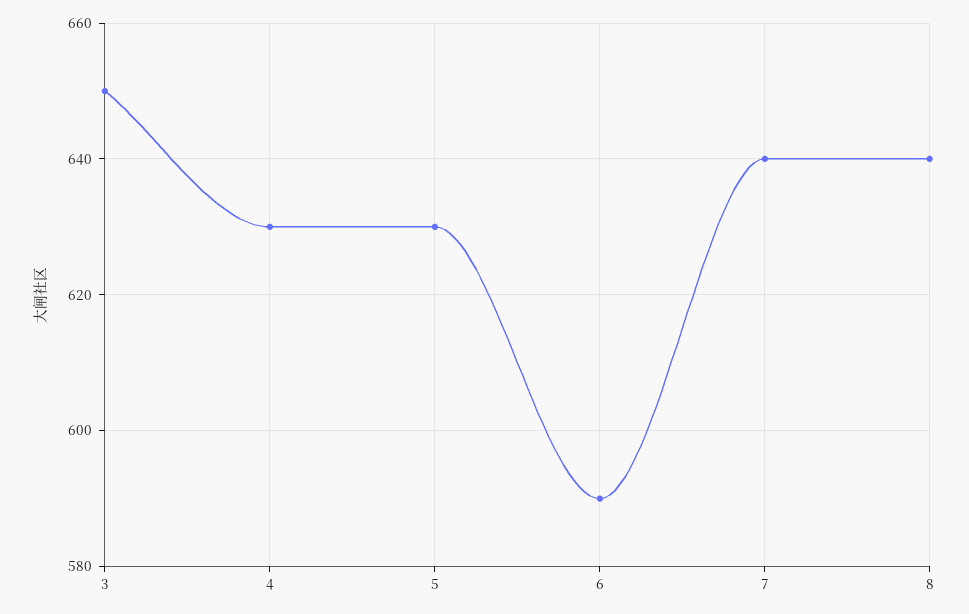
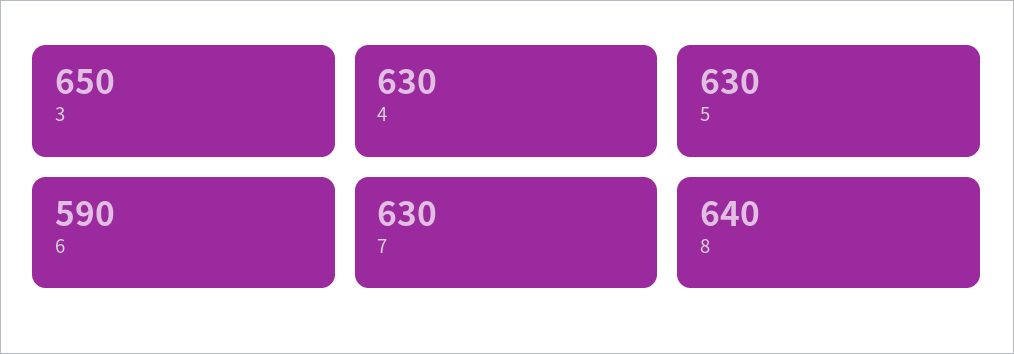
  {
    "3": 650,
    "4": 630,
    "5": 630,
    "6": 590,
-   "7": 640,
+   "7": 630,
    "8": 640
  }

